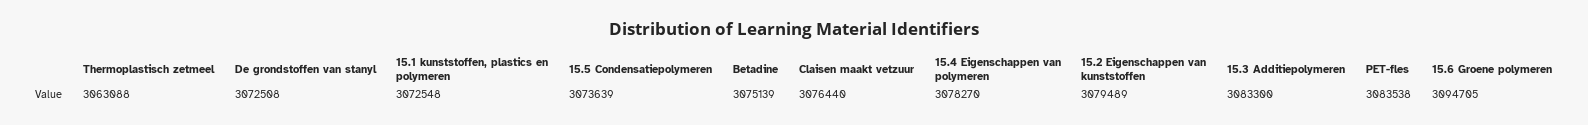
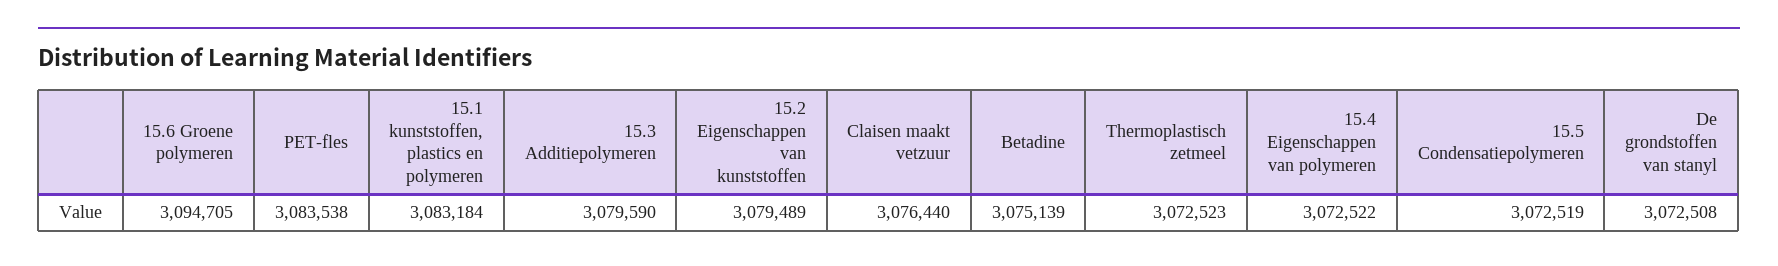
  {
-   "Thermoplastisch zetmeel": 3063088,
+   "Thermoplastisch zetmeel": 3072523,
    "De grondstoffen van stanyl": 3072508,
-   "15.1 kunststoffen, plastics en polymeren": 3072548,
+   "15.1 kunststoffen, plastics en polymeren": 3083184,
-   "15.5 Condensatiepolymeren": 3073639,
+   "15.5 Condensatiepolymeren": 3072519,
    "Betadine": 3075139,
    "Claisen maakt vetzuur": 3076440,
-   "15.4 Eigenschappen van polymeren": 3078270,
+   "15.4 Eigenschappen van polymeren": 3072522,
    "15.2 Eigenschappen van kunststoffen": 3079489,
-   "15.3 Additiepolymeren": 3083300,
+   "15.3 Additiepolymeren": 3079590,
    "PET-fles": 3083538,
    "15.6 Groene polymeren": 3094705
  }

